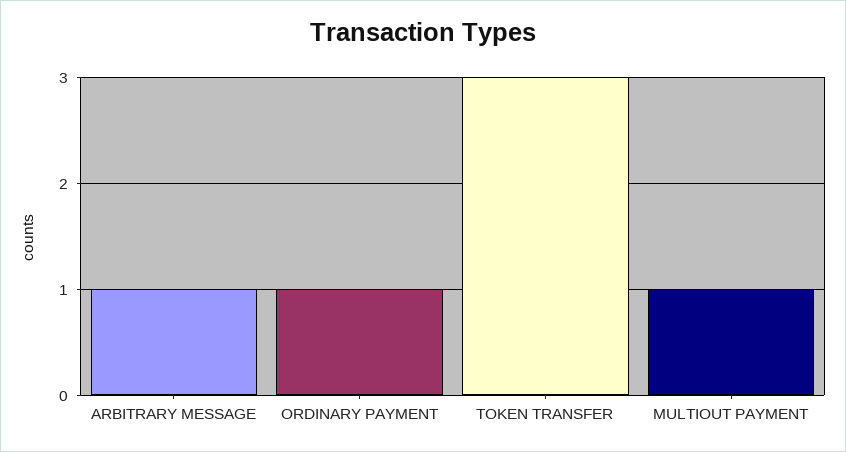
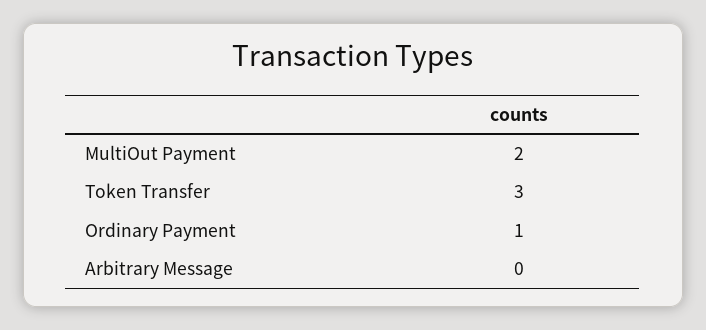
  {
-   "ARBITRARY MESSAGE": 1,
+   "ARBITRARY MESSAGE": 0,
    "ORDINARY PAYMENT": 1,
    "TOKEN TRANSFER": 3,
-   "MULTIOUT PAYMENT": 1
+   "MULTIOUT PAYMENT": 2
  }

